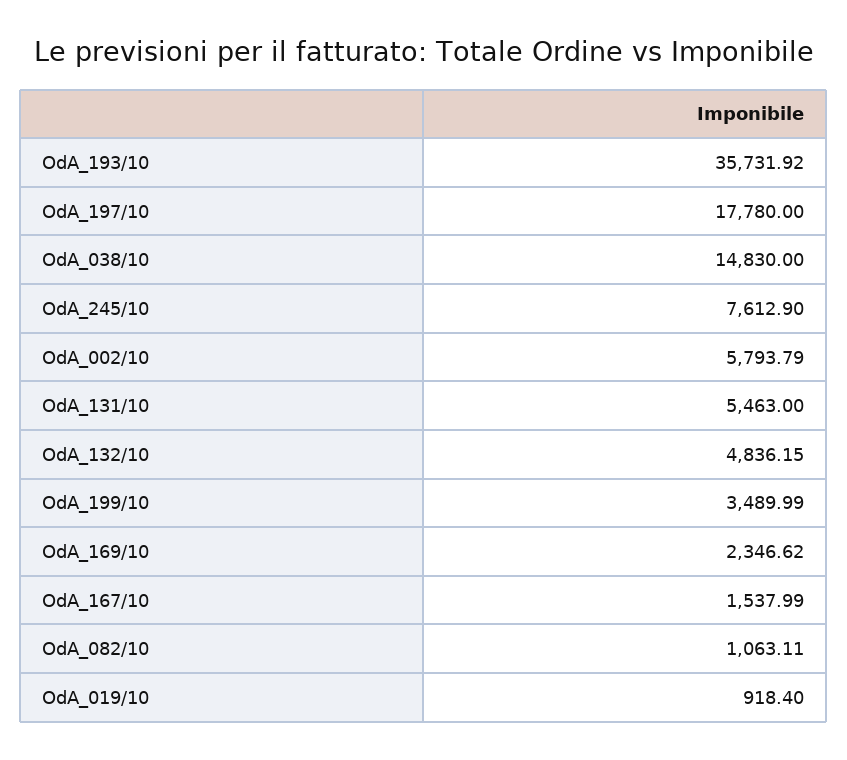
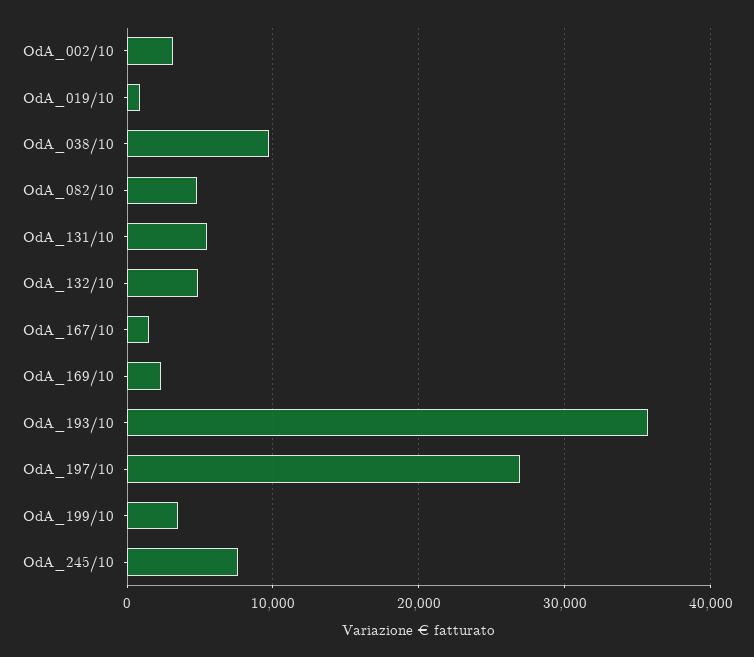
  {
    "OdA_193/10": 35731.92,
-   "OdA_197/10": 17780,
+   "OdA_197/10": 27000,
-   "OdA_038/10": 14830,
+   "OdA_038/10": 10000,
    "OdA_245/10": 7612.9,
-   "OdA_002/10": 5793.79,
+   "OdA_002/10": 3000,
    "OdA_131/10": 5463,
    "OdA_132/10": 4836.15,
    "OdA_199/10": 3489.99,
    "OdA_169/10": 2346.62,
    "OdA_167/10": 1537.99,
-   "OdA_082/10": 1063.11,
+   "OdA_082/10": 5000,
    "OdA_019/10": 918.4
  }

